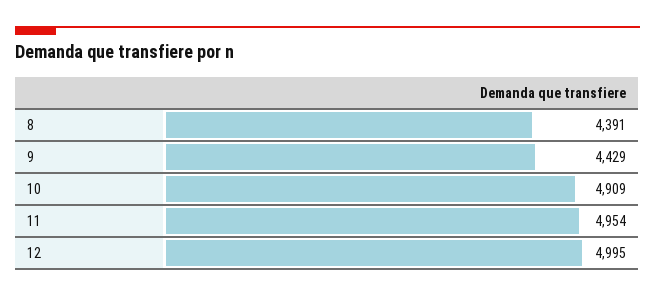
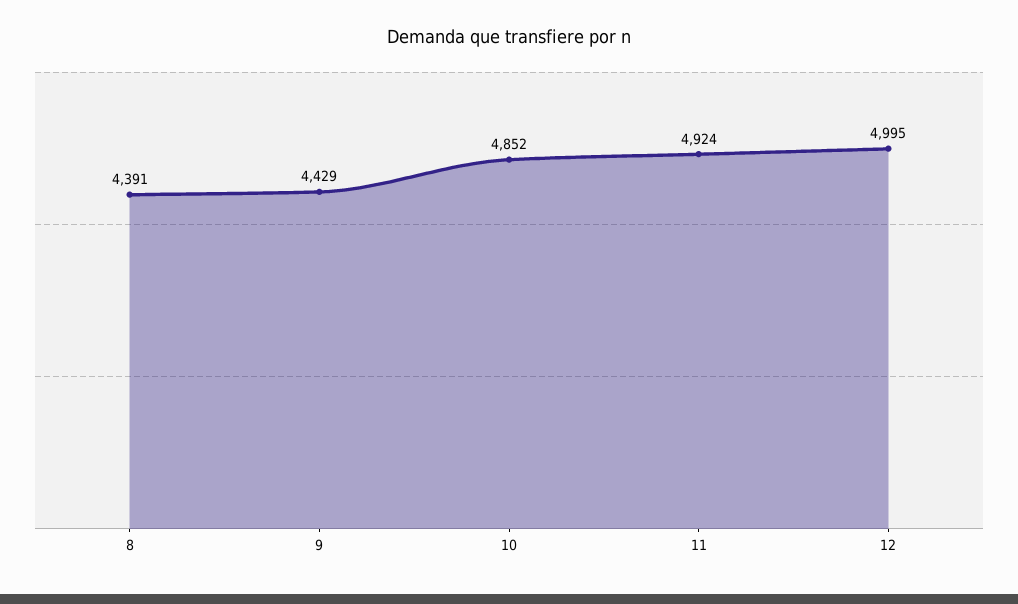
  {
    "8": 4391,
    "9": 4429,
-   "10": 4909,
+   "10": 4852,
-   "11": 4954,
+   "11": 4924,
    "12": 4995
  }

